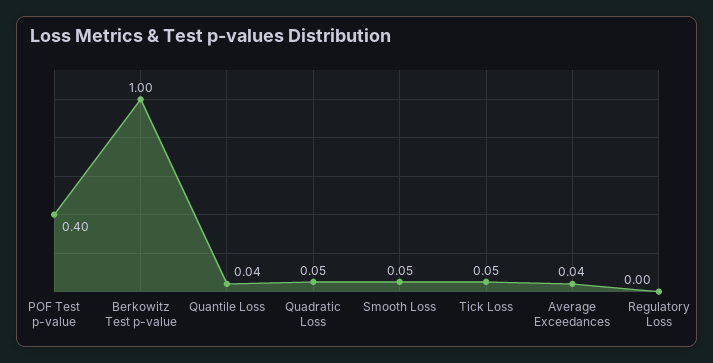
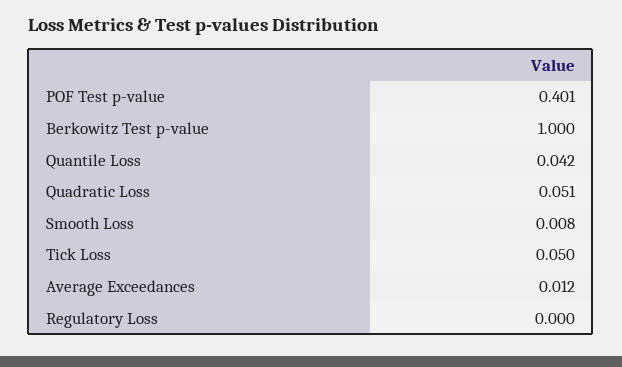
  {
    "POF Test p-value": 0.401,
    "Berkowitz Test p-value": 1,
    "Quantile Loss": 0.042,
    "Quadratic Loss": 0.051,
-   "Smooth Loss": 0.05,
+   "Smooth Loss": 0.008,
    "Tick Loss": 0.05,
-   "Average Exceedances": 0.04,
+   "Average Exceedances": 0.012,
    "Regulatory Loss": 0
  }

